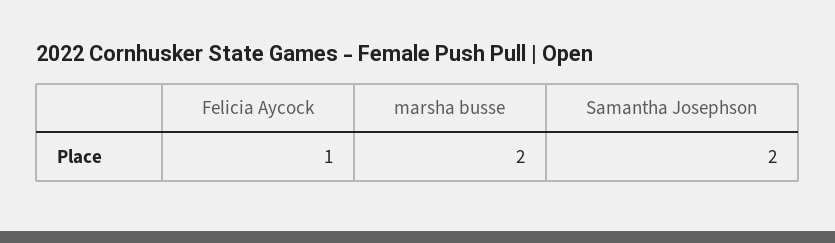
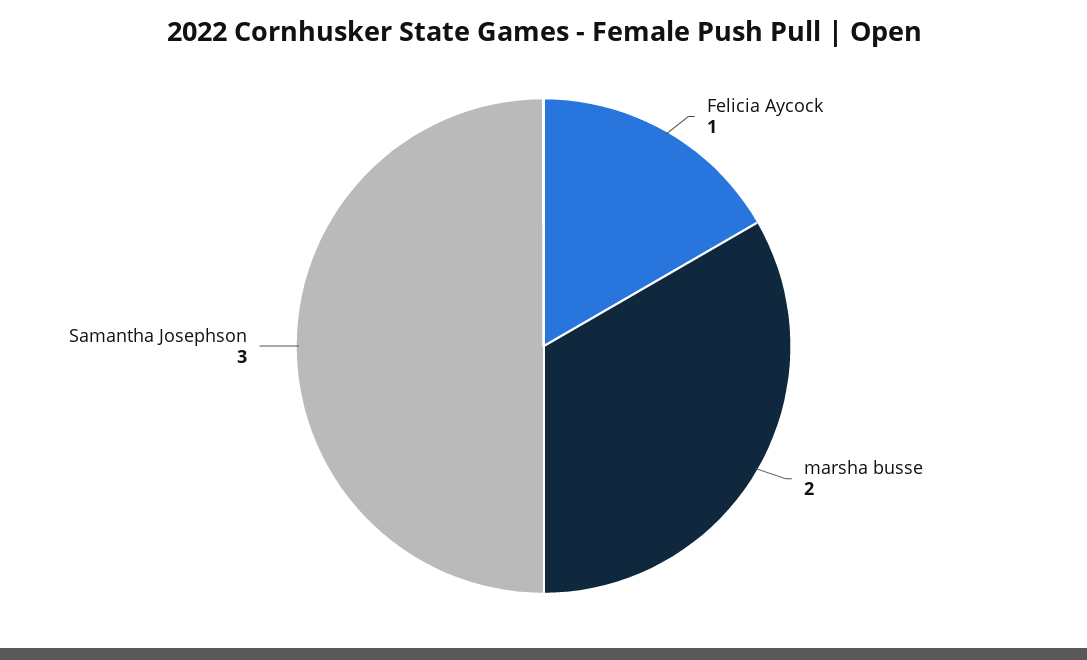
  {
    "Felicia Aycock": 1,
    "marsha busse": 2,
-   "Samantha Josephson": 2
+   "Samantha Josephson": 3
  }

